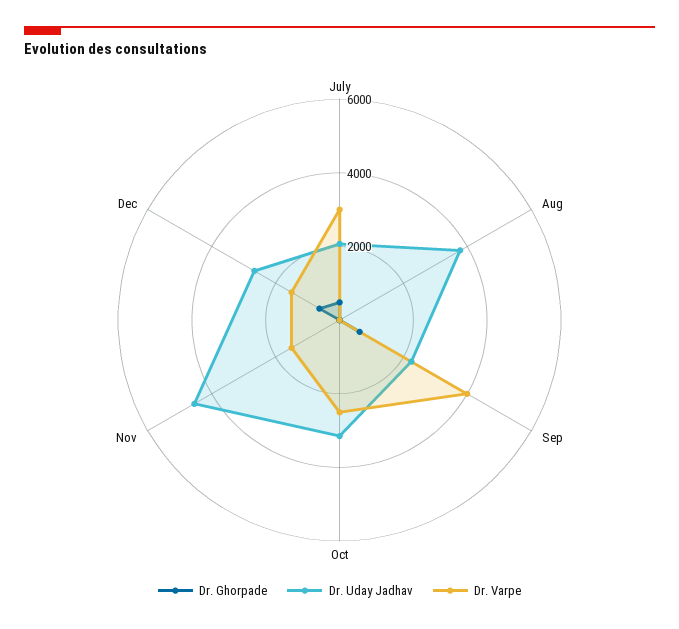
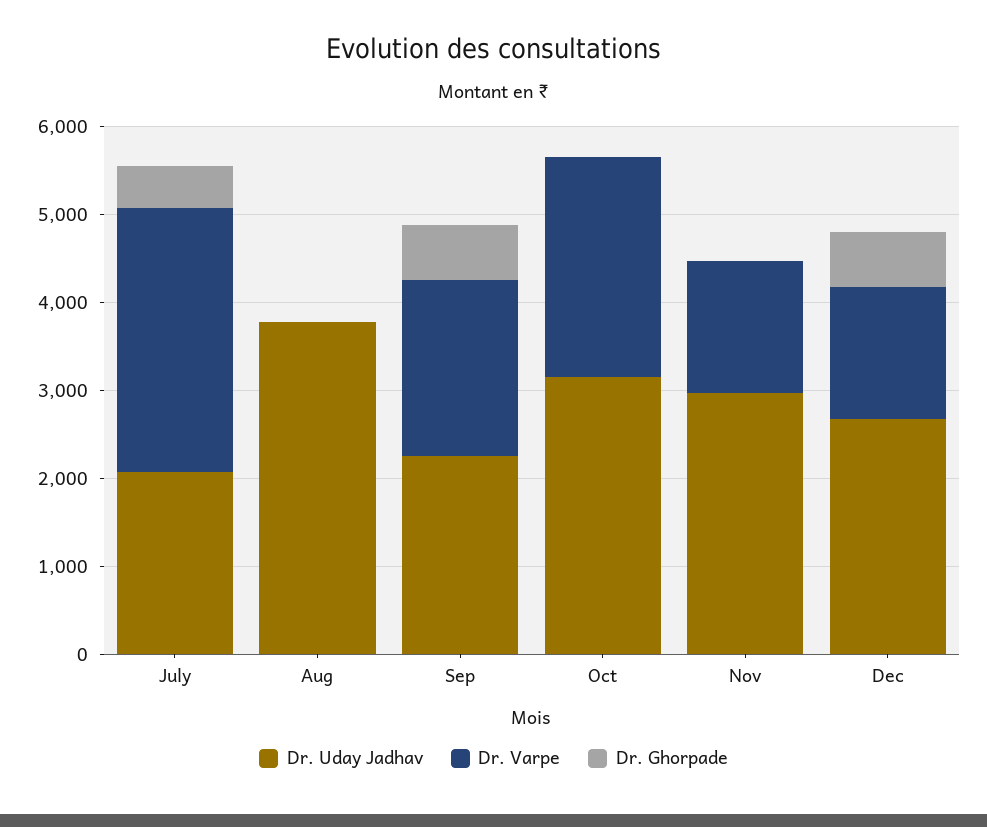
  {
    "Dr. Ghorpade": {
      "July": 400,
      "Aug": 0,
      "Sep": 600,
      "Oct": 0,
      "Nov": 0,
      "Dec": 600
    },
    "Dr. Uday Jadhav": {
      "July": 2000,
      "Aug": 3800,
      "Sep": 2200,
      "Oct": 3200,
-     "Nov": 4500,
+     "Nov": 3000,
      "Dec": 2600
    },
    "Dr. Varpe": {
      "July": 3000,
      "Aug": 0,
-     "Sep": 4000,
+     "Sep": 2000,
      "Oct": 2600,
      "Nov": 1600,
      "Dec": 1600
    }
  }

